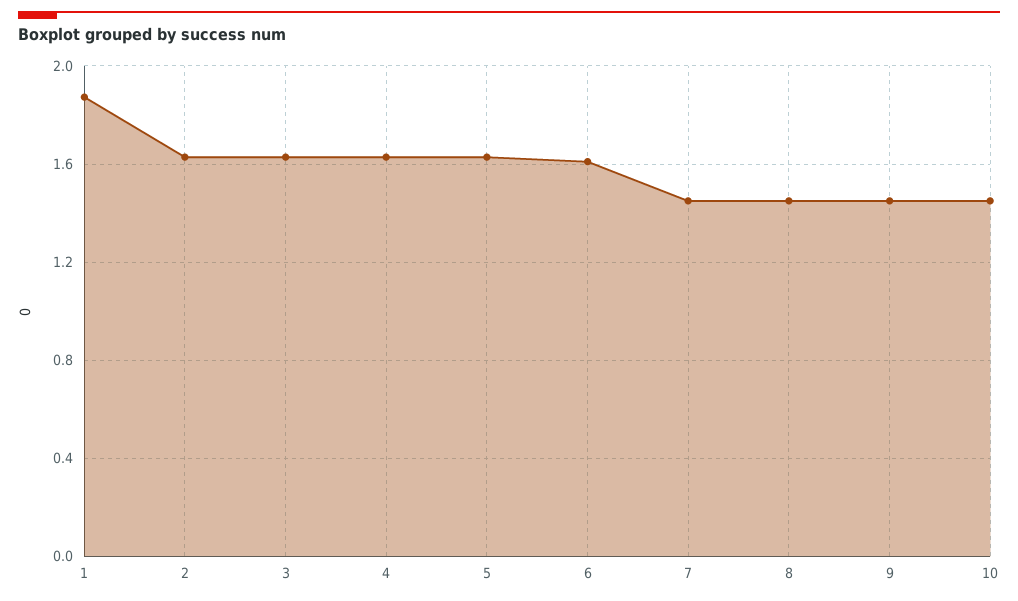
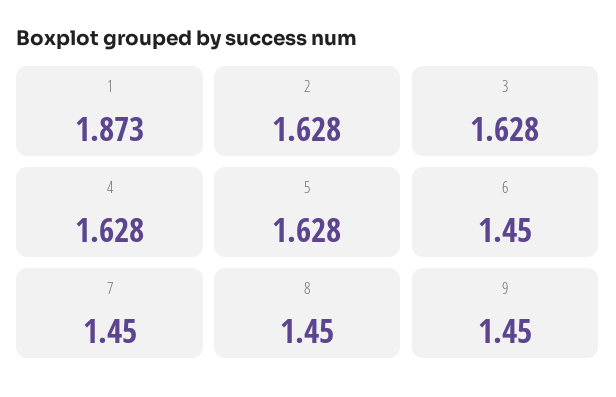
  {
    "1": 1.873,
    "2": 1.628,
    "3": 1.628,
    "4": 1.628,
    "5": 1.628,
-   "6": 1.6,
+   "6": 1.45,
    "7": 1.45,
    "8": 1.45,
-   "9": 1.45,
+   "9": 1.45
-   "10": 1.45
  }

